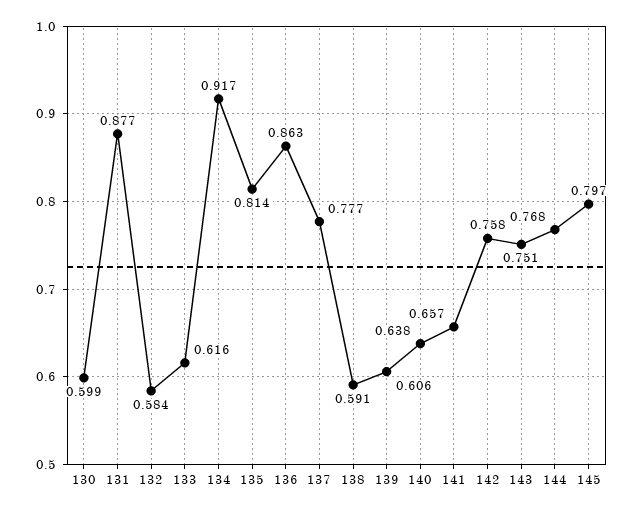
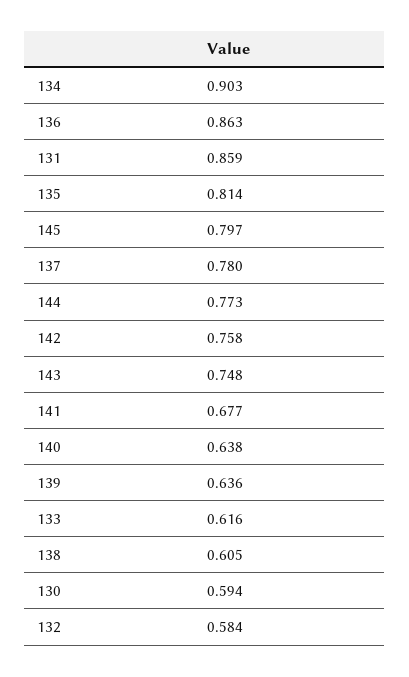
  {
-   "130": 0.599,
+   "130": 0.594,
-   "131": 0.877,
+   "131": 0.859,
    "132": 0.584,
    "133": 0.616,
-   "134": 0.917,
+   "134": 0.903,
    "135": 0.814,
    "136": 0.863,
-   "137": 0.777,
+   "137": 0.78,
-   "138": 0.591,
+   "138": 0.605,
-   "139": 0.606,
+   "139": 0.636,
    "140": 0.638,
-   "141": 0.657,
+   "141": 0.677,
    "142": 0.758,
-   "143": 0.751,
+   "143": 0.748,
-   "144": 0.768,
+   "144": 0.773,
    "145": 0.797
  }

